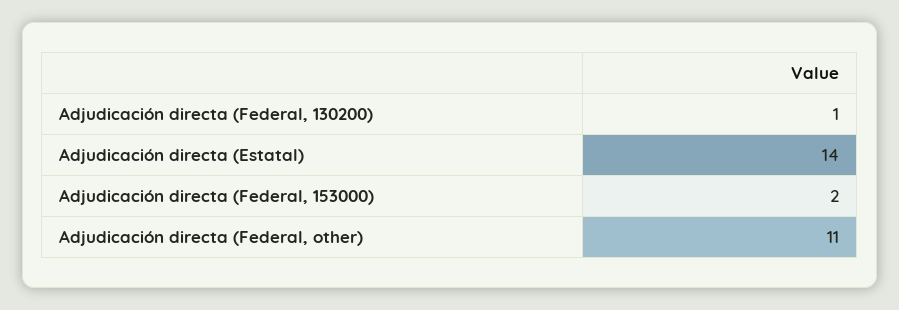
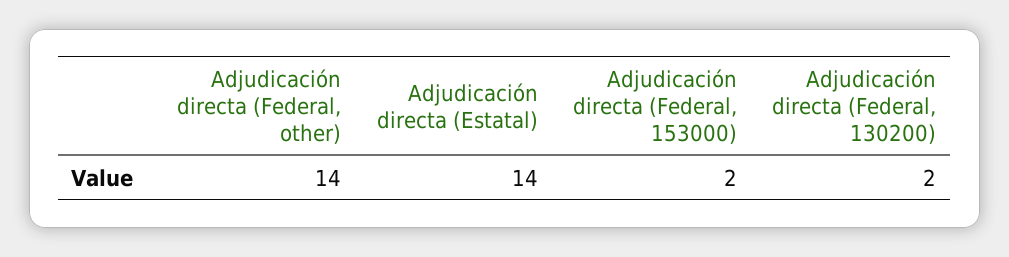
  {
-   "Adjudicación directa (Federal, 130200)": 1,
+   "Adjudicación directa (Federal, 130200)": 2,
    "Adjudicación directa (Estatal)": 14,
    "Adjudicación directa (Federal, 153000)": 2,
-   "Adjudicación directa (Federal, other)": 11
+   "Adjudicación directa (Federal, other)": 14
  }

